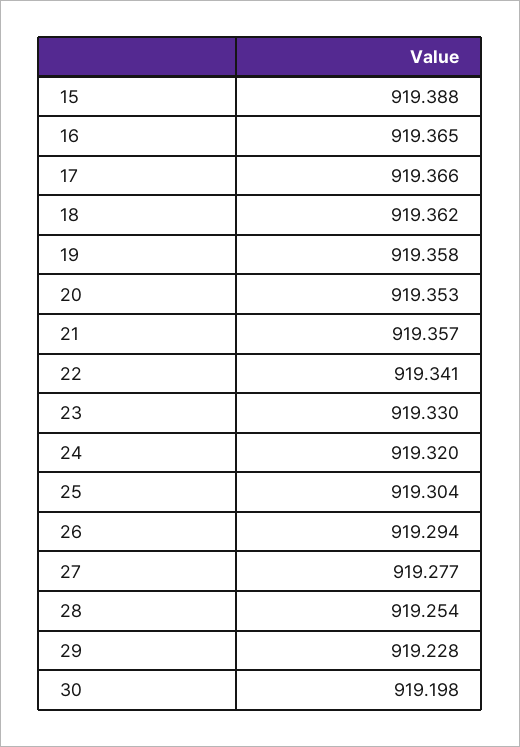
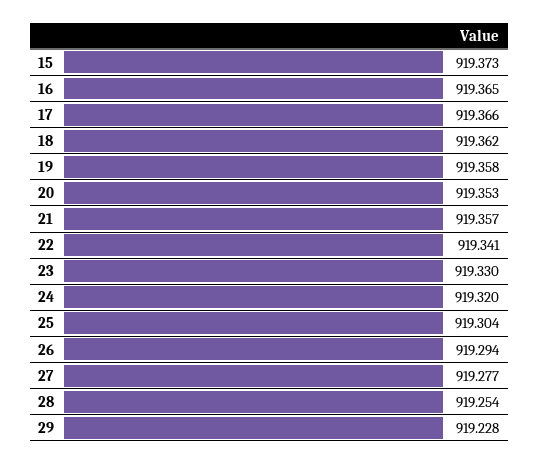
  {
-   "15": 919.388,
+   "15": 919.373,
    "16": 919.365,
    "17": 919.366,
    "18": 919.362,
    "19": 919.358,
    "20": 919.353,
    "21": 919.357,
    "22": 919.341,
    "23": 919.33,
    "24": 919.32,
    "25": 919.304,
    "26": 919.294,
    "27": 919.277,
    "28": 919.254,
-   "29": 919.228,
+   "29": 919.228
-   "30": 919.198
  }

